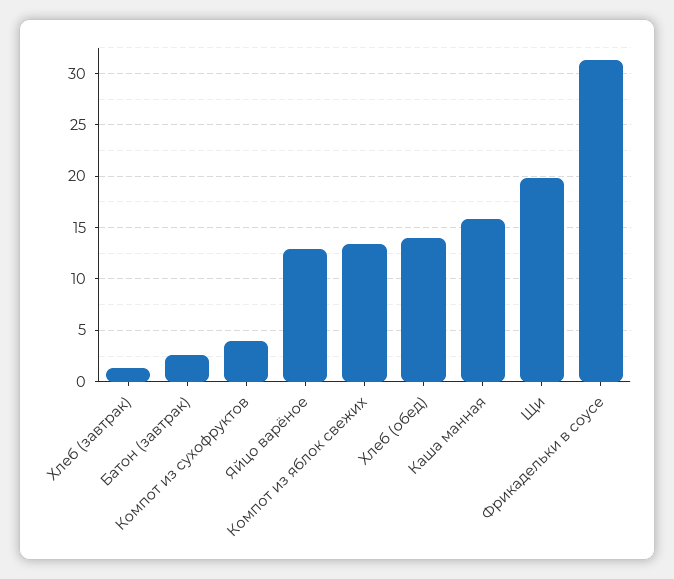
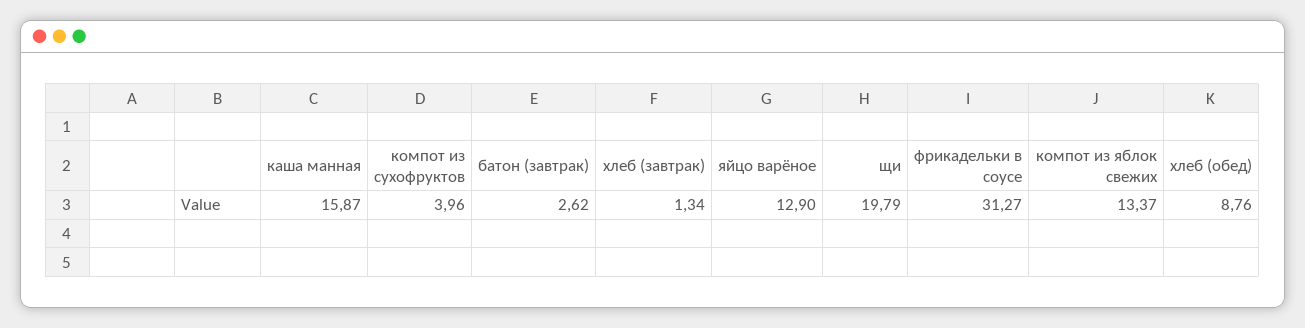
  {
    "Хлеб (завтрак)": 1.34,
    "Батон (завтрак)": 2.62,
    "Компот из сухофруктов": 3.96,
    "Яйцо варёное": 12.9,
    "Компот из яблок свежих": 13.37,
-   "Хлеб (обед)": 14,
+   "Хлеб (обед)": 8.76,
    "Каша манная": 15.87,
    "Щи": 19.79,
    "Фрикадельки в соусе": 31.27
  }

